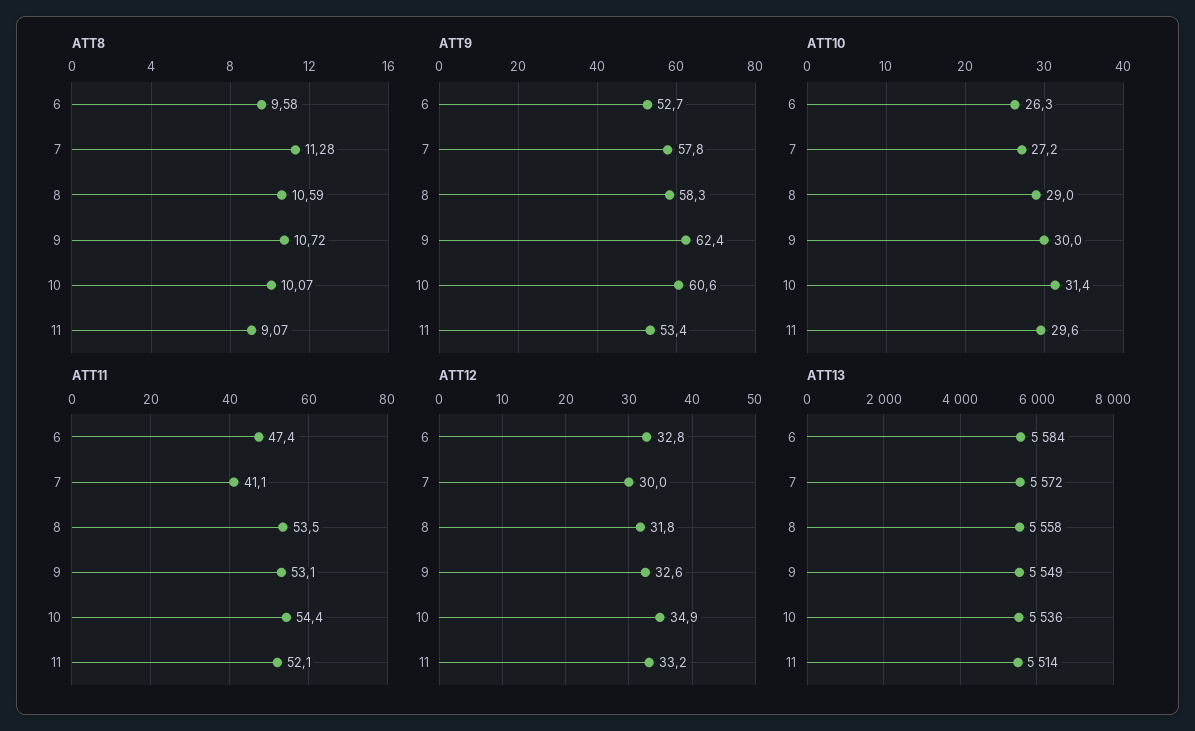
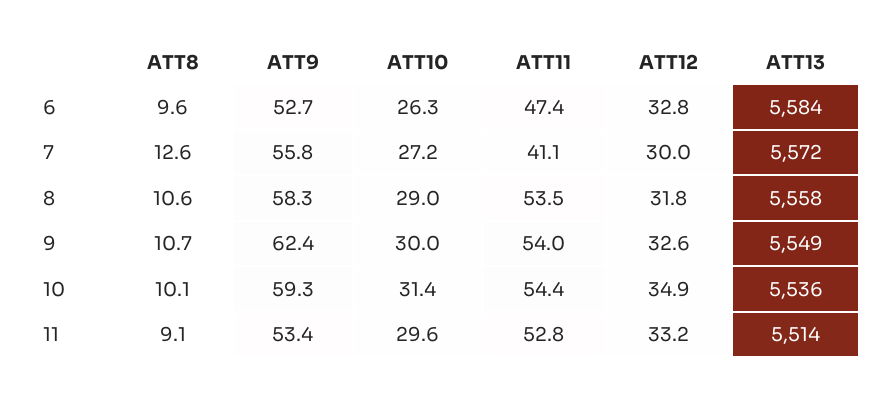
  {
    "ATT8": {
      "6": 9.58,
-     "7": 11.28,
+     "7": 12.6,
      "8": 10.59,
      "9": 10.72,
      "10": 10.07,
      "11": 9.07
    },
    "ATT9": {
      "6": 52.7,
-     "7": 57.8,
+     "7": 55.8,
      "8": 58.3,
      "9": 62.4,
-     "10": 60.6,
+     "10": 59.3,
      "11": 53.4
    },
    "ATT10": {
      "6": 26.3,
      "7": 27.2,
      "8": 29,
      "9": 30,
      "10": 31.4,
      "11": 29.6
    },
    "ATT11": {
      "6": 47.4,
      "7": 41.1,
      "8": 53.5,
-     "9": 53.1,
+     "9": 54,
      "10": 54.4,
-     "11": 52.1
+     "11": 52.8
    },
    "ATT12": {
      "6": 32.8,
      "7": 30,
      "8": 31.8,
      "9": 32.6,
      "10": 34.9,
      "11": 33.2
    },
    "ATT13": {
      "6": 5584,
      "7": 5572,
      "8": 5558,
      "9": 5549,
      "10": 5536,
      "11": 5514
    }
  }

